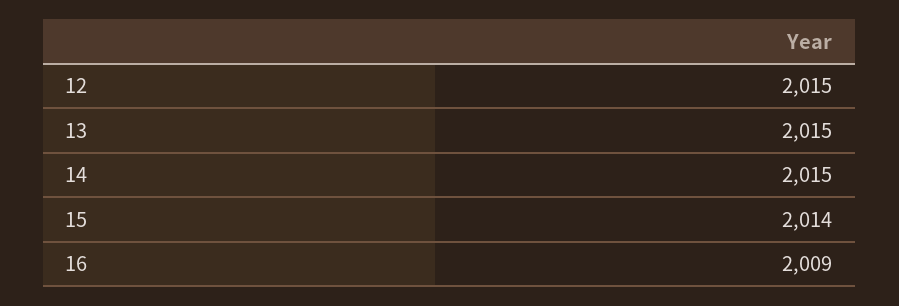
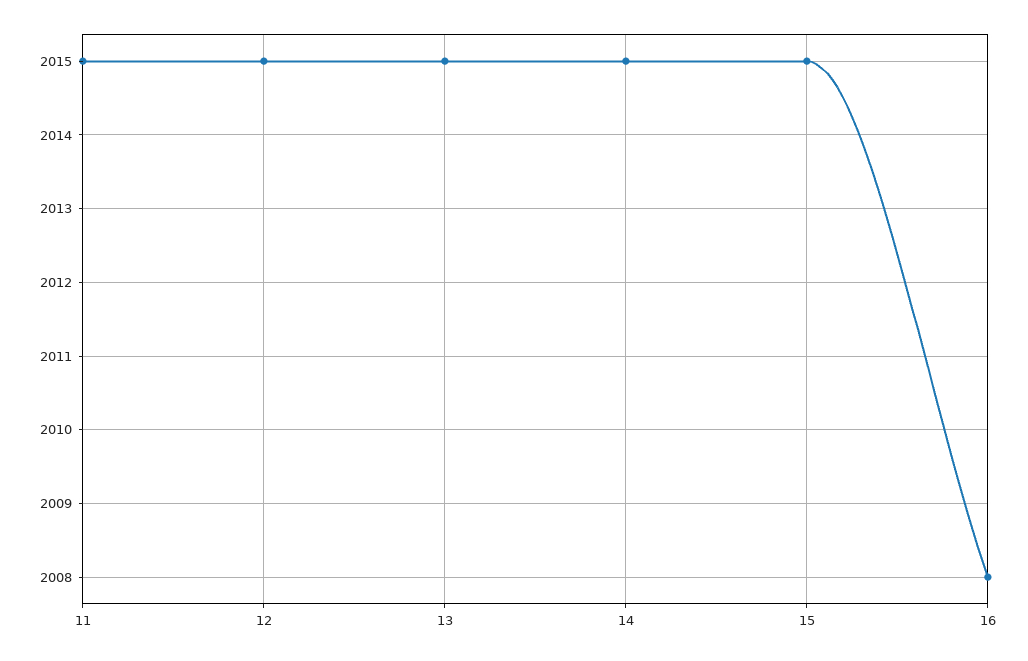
  {
    "12": 2015,
    "13": 2015,
    "14": 2015,
-   "15": 2014,
+   "15": 2015,
-   "16": 2009
+   "16": 2008,
+   "11": 2015
  }

